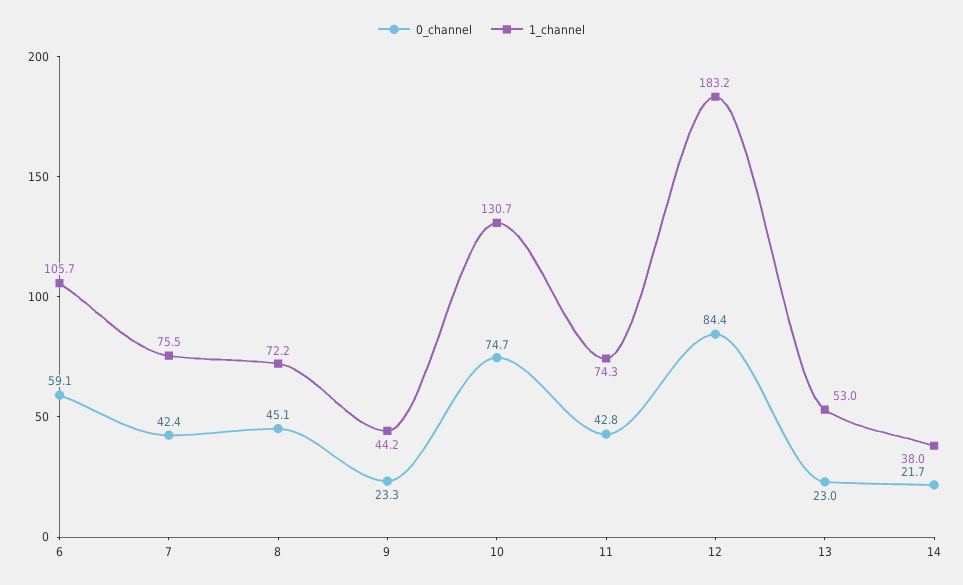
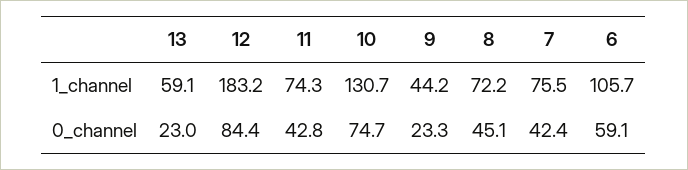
  {
    "0_channel": {
      "6": 59.1,
      "7": 42.4,
      "8": 45.1,
      "9": 23.3,
      "10": 74.7,
      "11": 42.8,
      "12": 84.4,
-     "13": 23,
+     "13": 23
-     "14": 21.7
    },
    "1_channel": {
      "6": 105.7,
      "7": 75.5,
      "8": 72.2,
      "9": 44.2,
      "10": 130.7,
      "11": 74.3,
      "12": 183.2,
-     "13": 53,
+     "13": 59.1
-     "14": 38
    }
  }

